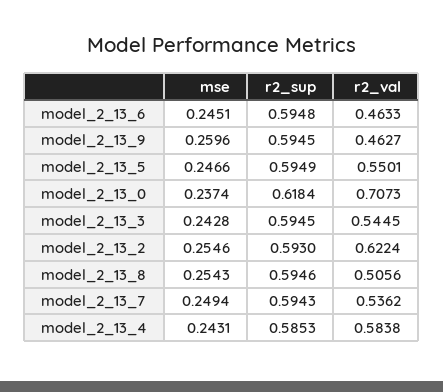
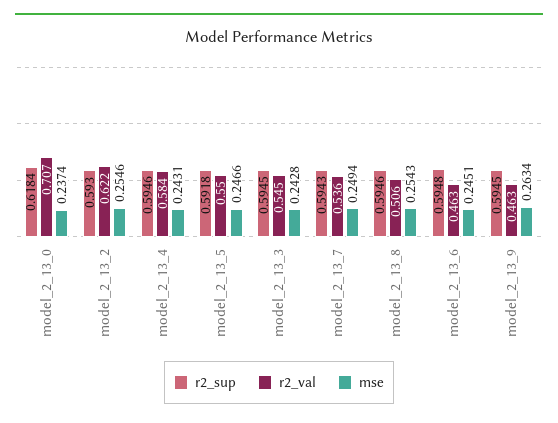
  {
    "mse": {
      "model_2_13_6": 0.2451,
-     "model_2_13_9": 0.2596,
+     "model_2_13_9": 0.2634,
      "model_2_13_5": 0.2466,
      "model_2_13_0": 0.2374,
      "model_2_13_3": 0.2428,
      "model_2_13_2": 0.2546,
      "model_2_13_8": 0.2543,
      "model_2_13_7": 0.2494,
      "model_2_13_4": 0.2431
    },
    "r2_sup": {
      "model_2_13_6": 0.5948,
      "model_2_13_9": 0.5945,
-     "model_2_13_5": 0.5949,
+     "model_2_13_5": 0.5918,
      "model_2_13_0": 0.6184,
      "model_2_13_3": 0.5945,
      "model_2_13_2": 0.593,
      "model_2_13_8": 0.5946,
      "model_2_13_7": 0.5943,
-     "model_2_13_4": 0.5853
+     "model_2_13_4": 0.5946
    },
    "r2_val": {
      "model_2_13_6": 0.4633,
      "model_2_13_9": 0.4627,
      "model_2_13_5": 0.5501,
      "model_2_13_0": 0.7073,
      "model_2_13_3": 0.5445,
      "model_2_13_2": 0.6224,
      "model_2_13_8": 0.5056,
      "model_2_13_7": 0.5362,
      "model_2_13_4": 0.5838
    }
  }

